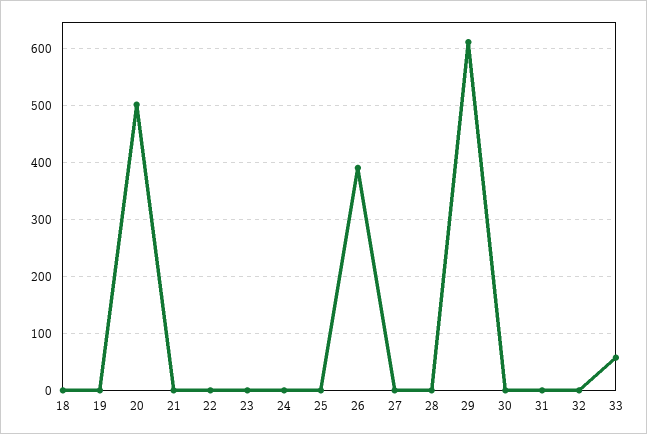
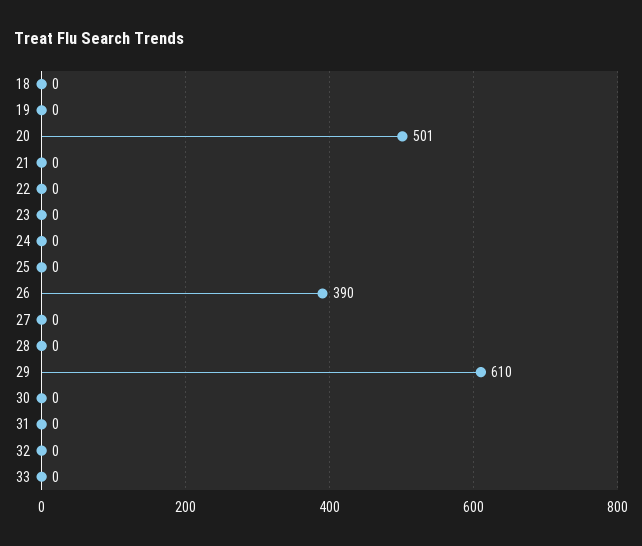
  {
    "18": 0,
    "19": 0,
    "20": 501,
    "21": 0,
    "22": 0,
    "23": 0,
    "24": 0,
    "25": 0,
    "26": 390,
    "27": 0,
    "28": 0,
    "29": 610,
    "30": 0,
    "31": 0,
    "32": 0,
-   "33": 60
+   "33": 0
  }

